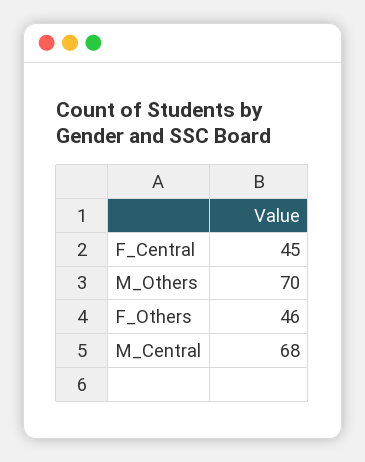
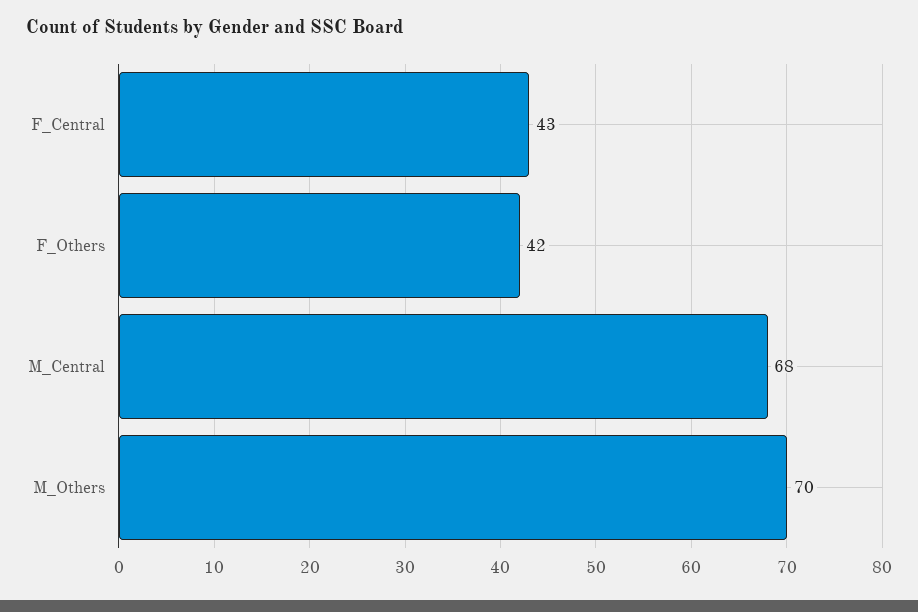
  {
-   "F_Central": 45,
+   "F_Central": 43,
    "M_Others": 70,
-   "F_Others": 46,
+   "F_Others": 42,
    "M_Central": 68
  }

